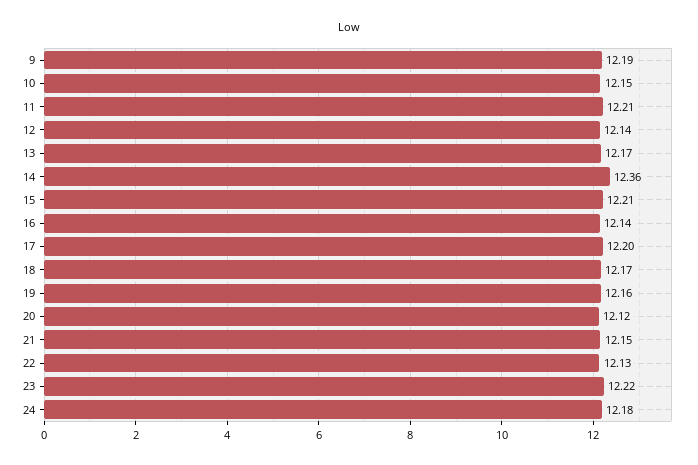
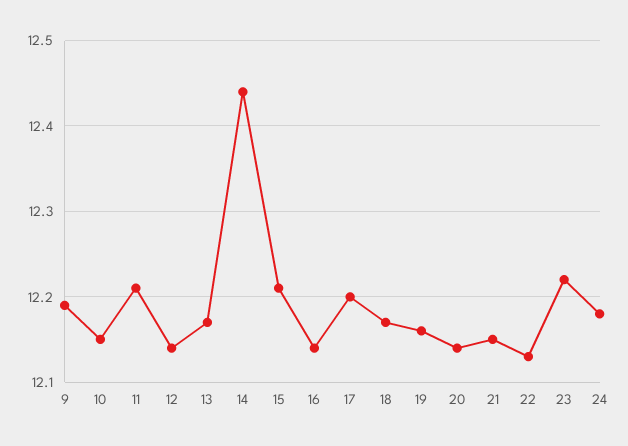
  {
    "9": 12.19,
    "10": 12.15,
    "11": 12.21,
    "12": 12.14,
    "13": 12.17,
-   "14": 12.36,
+   "14": 12.44,
    "15": 12.21,
    "16": 12.14,
    "17": 12.2,
    "18": 12.17,
    "19": 12.16,
-   "20": 12.12,
+   "20": 12.14,
    "21": 12.15,
    "22": 12.13,
    "23": 12.22,
    "24": 12.18
  }

